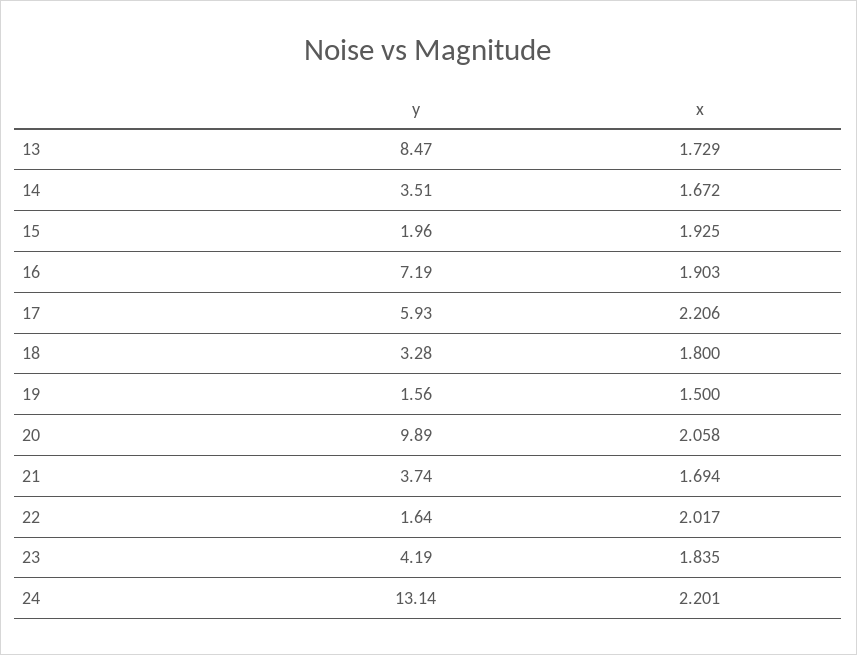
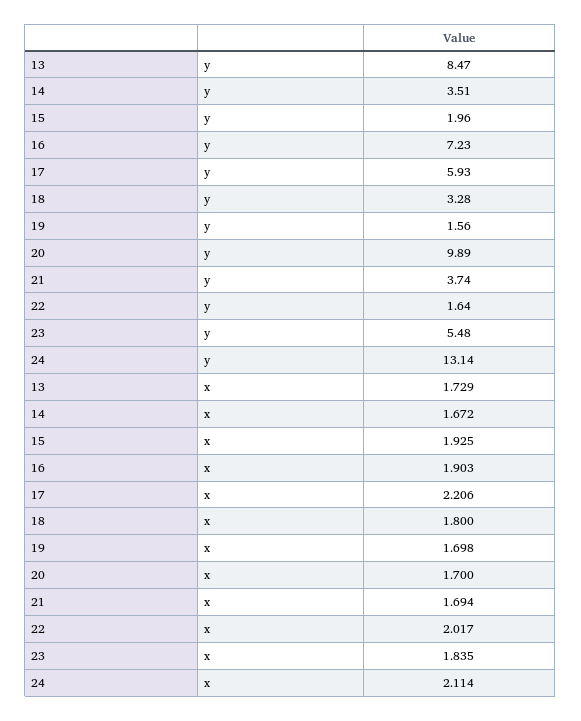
  {
    "y": {
      "13": 8.47,
      "14": 3.51,
      "15": 1.96,
-     "16": 7.19,
+     "16": 7.23,
      "17": 5.93,
      "18": 3.28,
      "19": 1.56,
      "20": 9.89,
      "21": 3.74,
      "22": 1.64,
-     "23": 4.19,
+     "23": 5.48,
      "24": 13.14
    },
    "x": {
      "13": 1.729,
      "14": 1.672,
      "15": 1.925,
      "16": 1.903,
      "17": 2.206,
      "18": 1.8,
-     "19": 1.5,
+     "19": 1.698,
-     "20": 2.058,
+     "20": 1.7,
      "21": 1.694,
      "22": 2.017,
      "23": 1.835,
-     "24": 2.201
+     "24": 2.114
    }
  }

